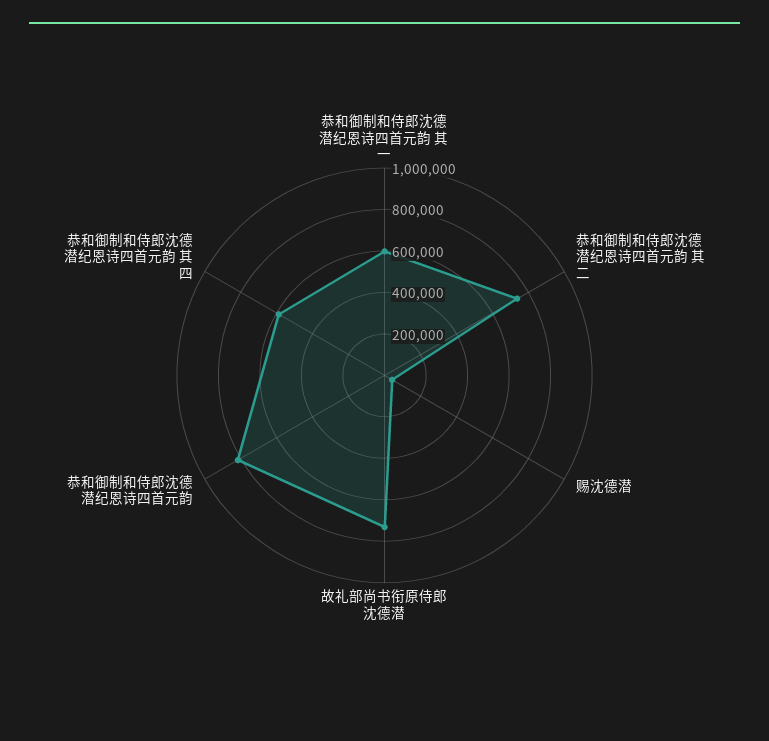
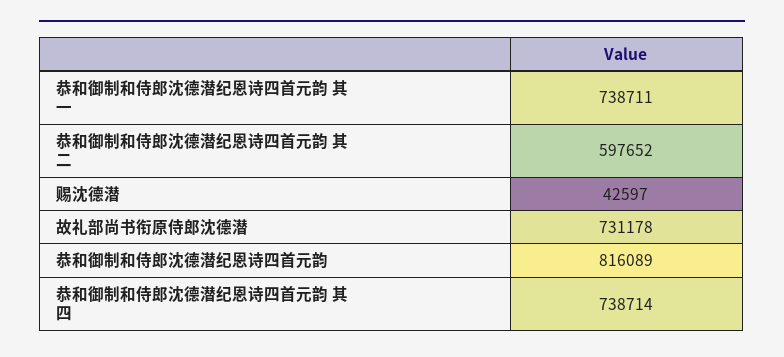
  {
-   "恭和御制和侍郎沈德潜纪恩诗四首元韵 其一": 600000,
+   "恭和御制和侍郎沈德潜纪恩诗四首元韵 其一": 738711,
-   "恭和御制和侍郎沈德潜纪恩诗四首元韵 其二": 750000,
+   "恭和御制和侍郎沈德潜纪恩诗四首元韵 其二": 597652,
    "赐沈德潜": 42597,
    "故礼部尚书衔原侍郎沈德潜": 731178,
    "恭和御制和侍郎沈德潜纪恩诗四首元韵": 816089,
-   "恭和御制和侍郎沈德潜纪恩诗四首元韵 其四": 600000
+   "恭和御制和侍郎沈德潜纪恩诗四首元韵 其四": 738714
  }

